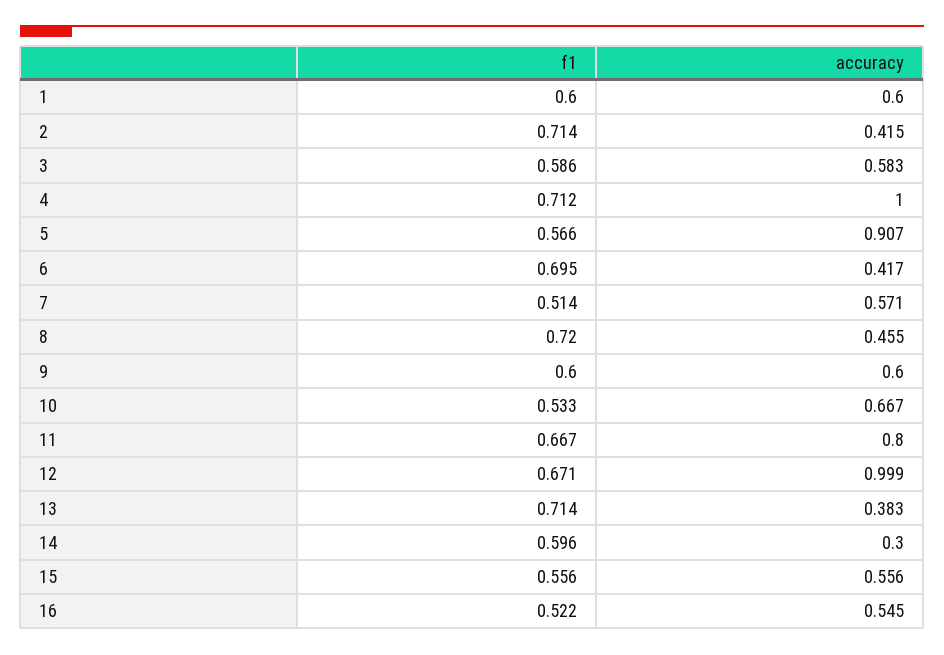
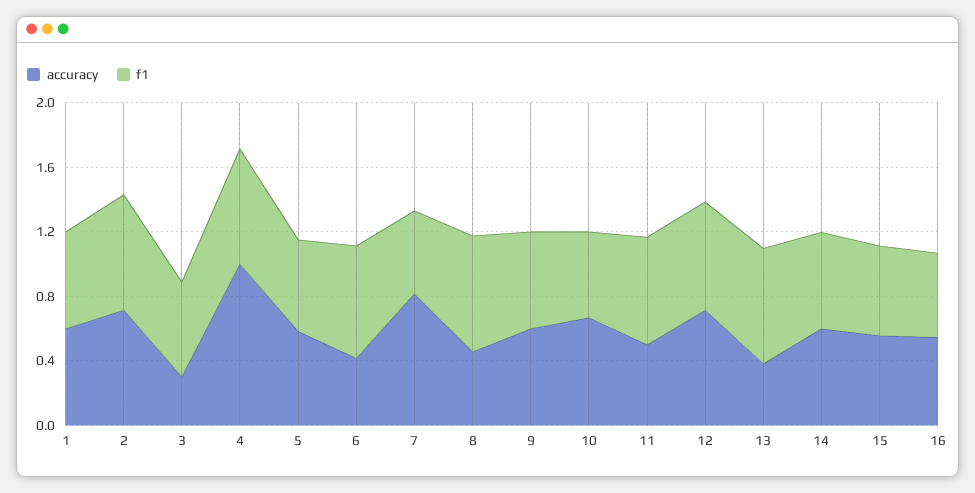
  {
    "f1": {
      "1": 0.6,
      "2": 0.714,
      "3": 0.586,
      "4": 0.712,
      "5": 0.566,
      "6": 0.695,
      "7": 0.514,
      "8": 0.72,
      "9": 0.6,
      "10": 0.533,
      "11": 0.667,
      "12": 0.671,
      "13": 0.714,
      "14": 0.596,
      "15": 0.556,
      "16": 0.522
    },
    "accuracy": {
      "1": 0.6,
-     "2": 0.415,
+     "2": 0.7,
-     "3": 0.583,
+     "3": 0.3,
      "4": 1,
-     "5": 0.907,
+     "5": 0.6,
      "6": 0.417,
-     "7": 0.571,
+     "7": 0.8,
      "8": 0.455,
      "9": 0.6,
      "10": 0.667,
-     "11": 0.8,
+     "11": 0.5,
-     "12": 0.999,
+     "12": 0.7,
      "13": 0.383,
-     "14": 0.3,
+     "14": 0.6,
      "15": 0.556,
      "16": 0.545
    }
  }

